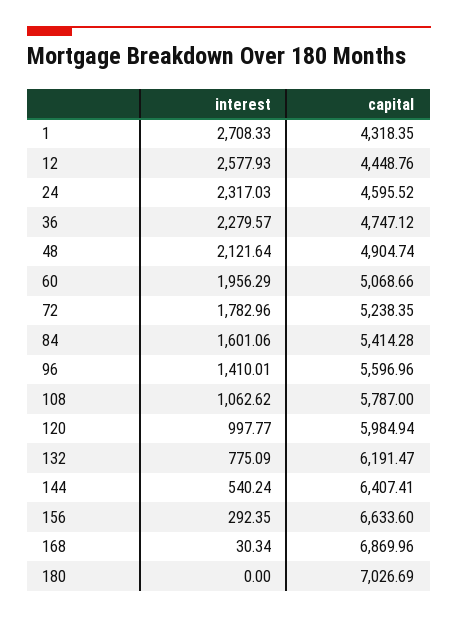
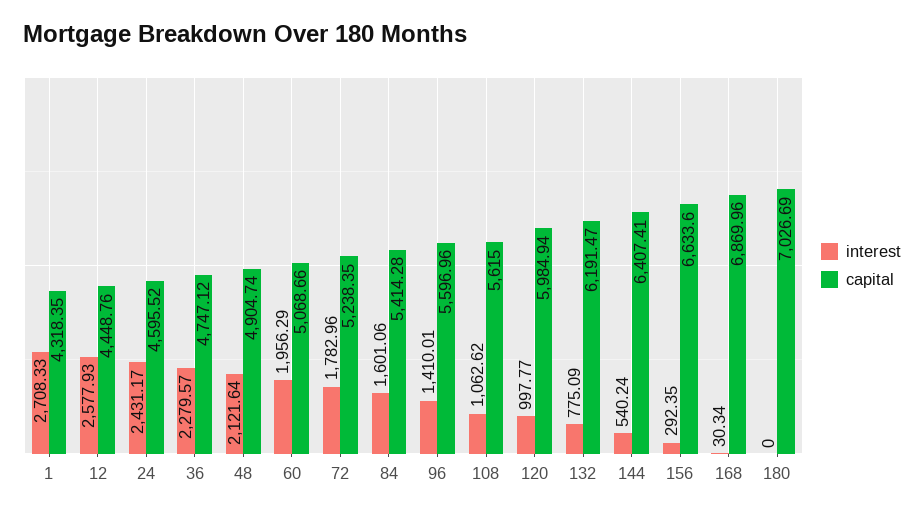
  {
    "interest": {
      "1": 2708.33,
      "12": 2577.93,
-     "24": 2317.03,
+     "24": 2431.17,
      "36": 2279.57,
      "48": 2121.64,
      "60": 1956.29,
      "72": 1782.96,
      "84": 1601.06,
      "96": 1410.01,
      "108": 1062.62,
      "120": 997.77,
      "132": 775.09,
      "144": 540.24,
      "156": 292.35,
      "168": 30.34,
      "180": 0
    },
    "capital": {
      "1": 4318.35,
      "12": 4448.76,
      "24": 4595.52,
      "36": 4747.12,
      "48": 4904.74,
      "60": 5068.66,
      "72": 5238.35,
      "84": 5414.28,
      "96": 5596.96,
-     "108": 5787,
+     "108": 5615,
      "120": 5984.94,
      "132": 6191.47,
      "144": 6407.41,
      "156": 6633.6,
      "168": 6869.96,
      "180": 7026.69
    }
  }

